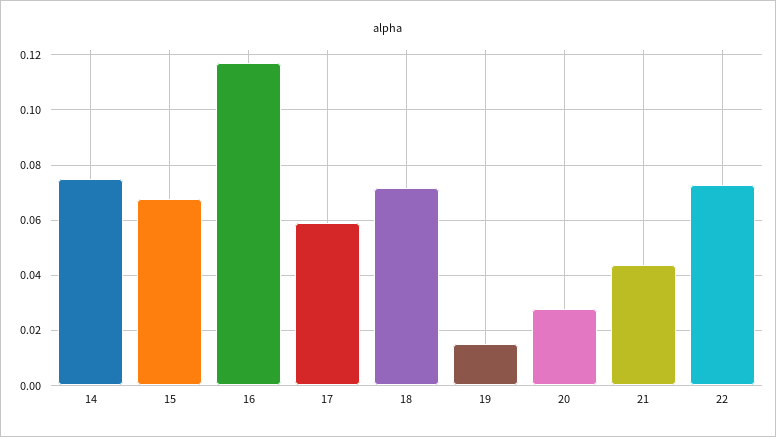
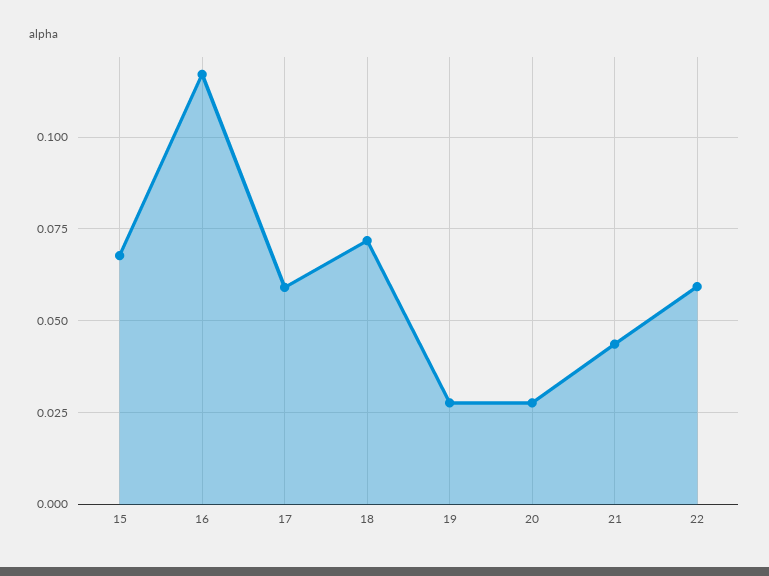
  {
-   "14": 0.075,
    "15": 0.0675,
    "16": 0.1175,
    "17": 0.06,
    "18": 0.0725,
-   "19": 0.015,
+   "19": 0.0275,
    "20": 0.0275,
    "21": 0.0425,
-   "22": 0.0725
+   "22": 0.06
  }

